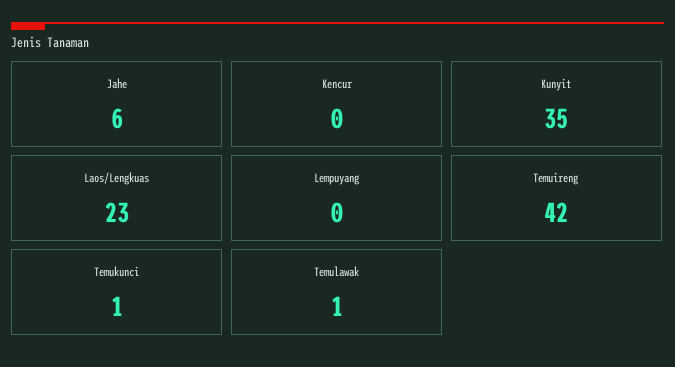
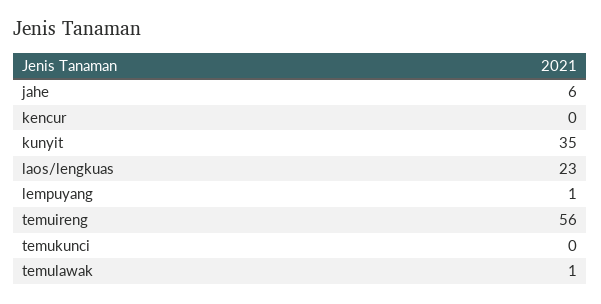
  {
    "Jahe": 6,
    "Kencur": 0,
    "Kunyit": 35,
    "Laos/Lengkuas": 23,
-   "Lempuyang": 0,
+   "Lempuyang": 1,
-   "Temuireng": 42,
+   "Temuireng": 56,
-   "Temukunci": 1,
+   "Temukunci": 0,
    "Temulawak": 1
  }

